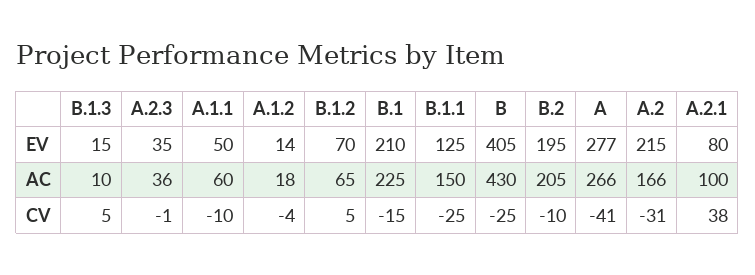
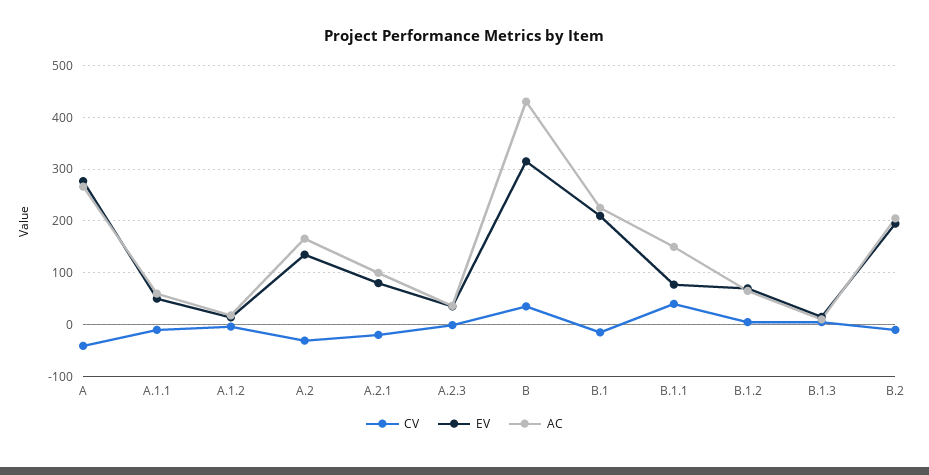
  {
    "EV": {
      "B.1.3": 15,
      "A.2.3": 35,
      "A.1.1": 50,
      "A.1.2": 14,
      "B.1.2": 70,
      "B.1": 210,
-     "B.1.1": 125,
+     "B.1.1": 80,
-     "B": 405,
+     "B": 320,
      "B.2": 195,
      "A": 277,
-     "A.2": 215,
+     "A.2": 140,
      "A.2.1": 80
    },
    "AC": {
      "B.1.3": 10,
      "A.2.3": 36,
      "A.1.1": 60,
      "A.1.2": 18,
      "B.1.2": 65,
      "B.1": 225,
      "B.1.1": 150,
      "B": 430,
      "B.2": 205,
      "A": 266,
      "A.2": 166,
      "A.2.1": 100
    },
    "CV": {
      "B.1.3": 5,
      "A.2.3": -1,
      "A.1.1": -10,
      "A.1.2": -4,
      "B.1.2": 5,
      "B.1": -15,
-     "B.1.1": -25,
+     "B.1.1": 40,
-     "B": -25,
+     "B": 40,
      "B.2": -10,
      "A": -41,
      "A.2": -31,
-     "A.2.1": 38
+     "A.2.1": -20
    }
  }

